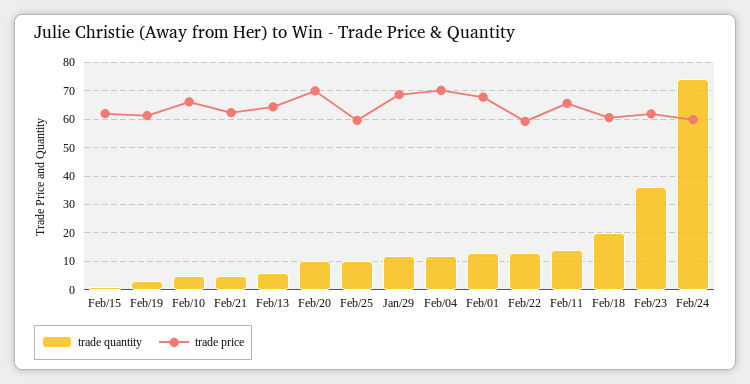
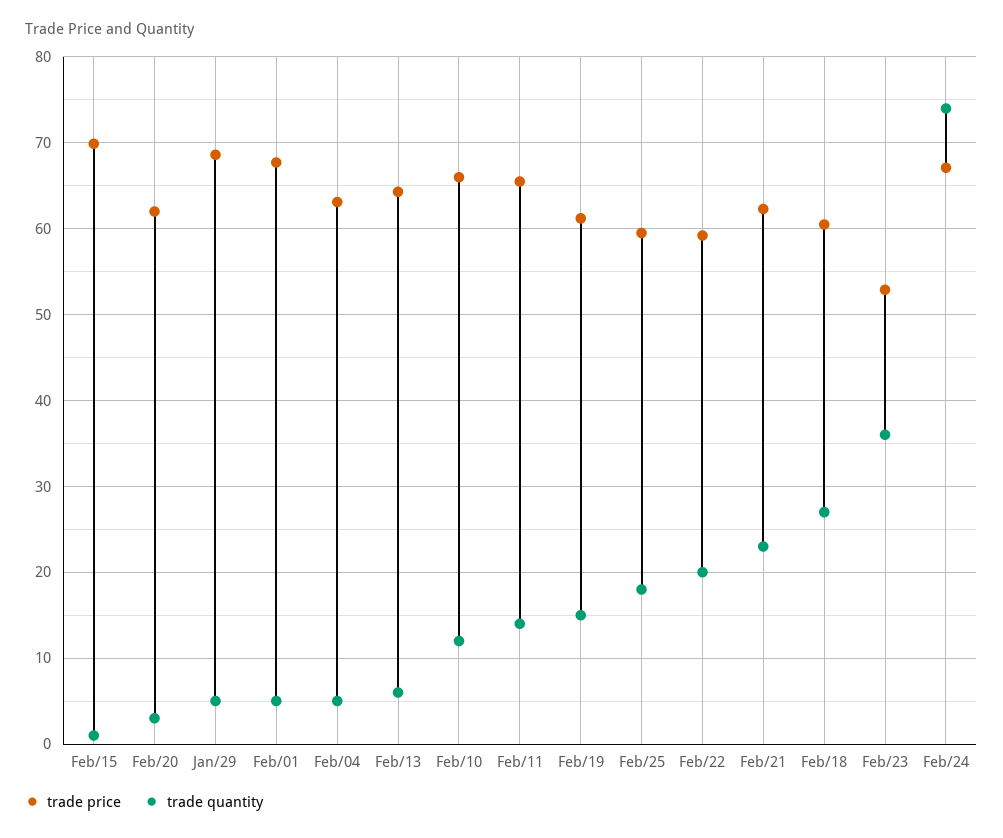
  {
    "trade quantity": {
      "Feb/15": 1,
-     "Feb/19": 2.5,
+     "Feb/19": 15,
-     "Feb/10": 5,
+     "Feb/10": 12,
-     "Feb/21": 5,
+     "Feb/21": 23,
      "Feb/13": 6,
-     "Feb/20": 10,
+     "Feb/20": 3,
-     "Feb/25": 10,
+     "Feb/25": 18,
-     "Jan/29": 12.5,
+     "Jan/29": 5,
-     "Feb/04": 12.5,
+     "Feb/04": 5,
-     "Feb/01": 12.5,
+     "Feb/01": 5,
-     "Feb/22": 12.5,
+     "Feb/22": 20,
      "Feb/11": 14,
-     "Feb/18": 20,
+     "Feb/18": 27,
      "Feb/23": 36,
      "Feb/24": 74
    },
    "trade price": {
-     "Feb/15": 62.5,
+     "Feb/15": 70,
      "Feb/19": 61,
      "Feb/10": 66,
      "Feb/21": 62,
      "Feb/13": 64,
-     "Feb/20": 70,
+     "Feb/20": 62,
      "Feb/25": 60,
      "Jan/29": 69,
-     "Feb/04": 70,
+     "Feb/04": 63,
      "Feb/01": 68,
      "Feb/22": 59,
      "Feb/11": 66,
      "Feb/18": 61,
-     "Feb/23": 62.5,
+     "Feb/23": 53,
-     "Feb/24": 60
+     "Feb/24": 67
    }
  }

